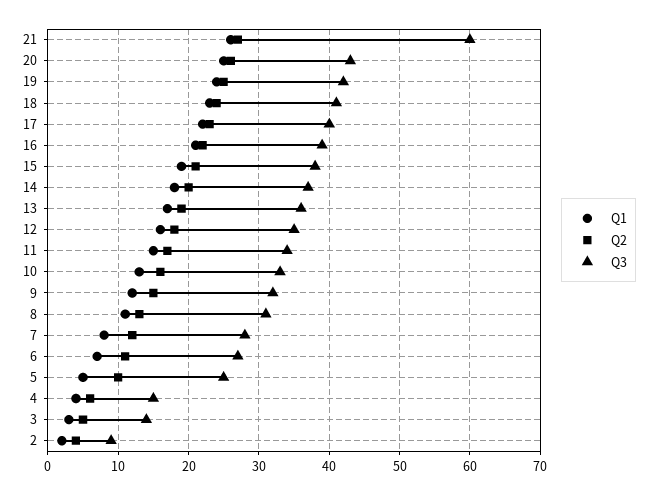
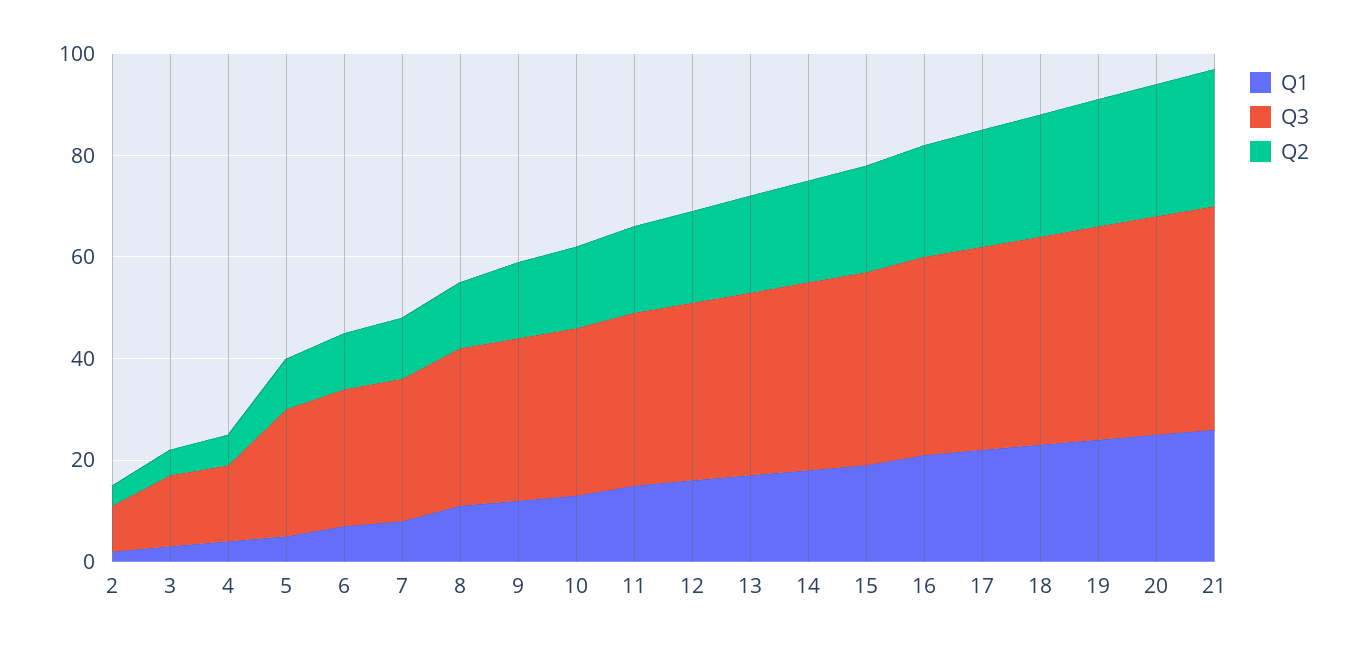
  {
    "Q1": {
      "21": 26,
      "20": 25,
      "19": 24,
      "18": 23,
      "17": 22,
      "16": 21,
      "15": 19,
      "14": 18,
      "13": 17,
      "12": 16,
      "11": 15,
      "10": 13,
      "9": 12,
      "8": 11,
      "7": 8,
      "6": 7,
      "5": 5,
      "4": 4,
      "3": 3,
      "2": 2
    },
    "Q2": {
      "21": 27,
      "20": 26,
      "19": 25,
      "18": 24,
      "17": 23,
      "16": 22,
      "15": 21,
      "14": 20,
      "13": 19,
      "12": 18,
      "11": 17,
      "10": 16,
      "9": 15,
      "8": 13,
      "7": 12,
      "6": 11,
      "5": 10,
      "4": 6,
      "3": 5,
      "2": 4
    },
    "Q3": {
-     "21": 60,
+     "21": 45,
      "20": 43,
      "19": 42,
      "18": 41,
      "17": 40,
      "16": 39,
      "15": 38,
      "14": 37,
      "13": 36,
      "12": 35,
      "11": 34,
      "10": 33,
      "9": 32,
      "8": 31,
      "7": 28,
      "6": 27,
      "5": 25,
      "4": 15,
      "3": 14,
      "2": 9
    }
  }

